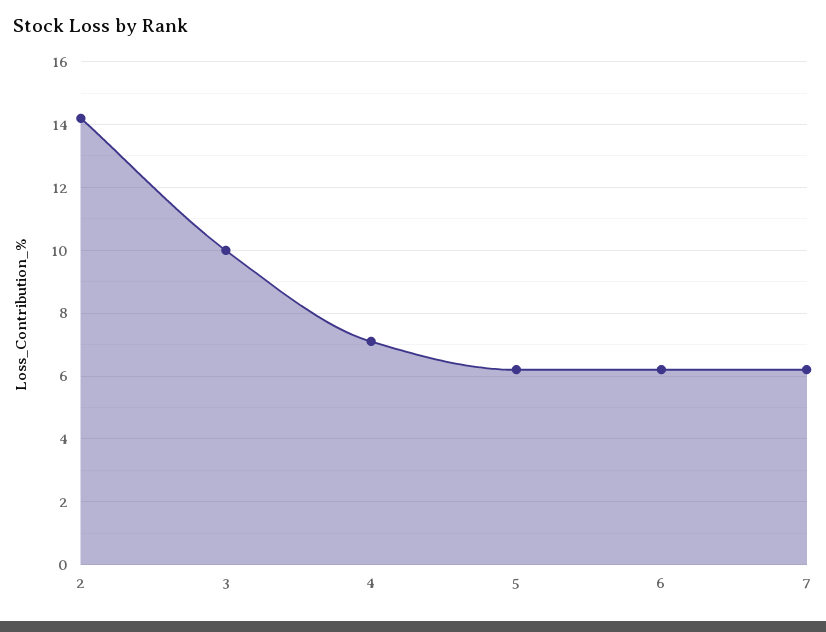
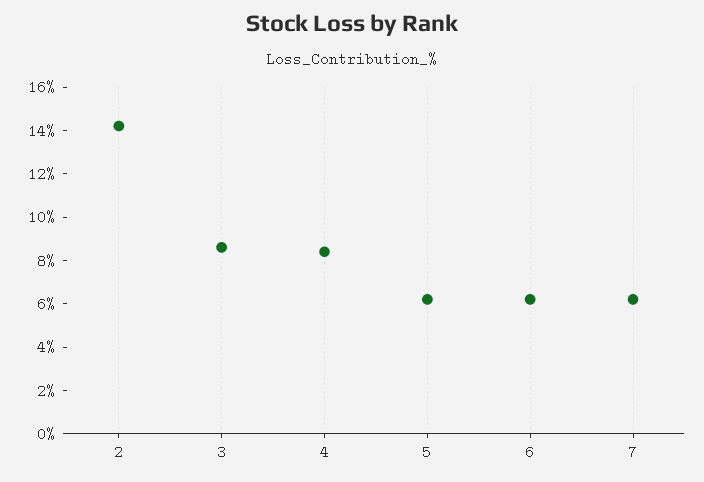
  {
    "2": 14,
-   "3": 10,
+   "3": 8.5,
-   "4": 7,
+   "4": 8.5,
    "5": 6,
    "6": 6,
    "7": 6
  }

